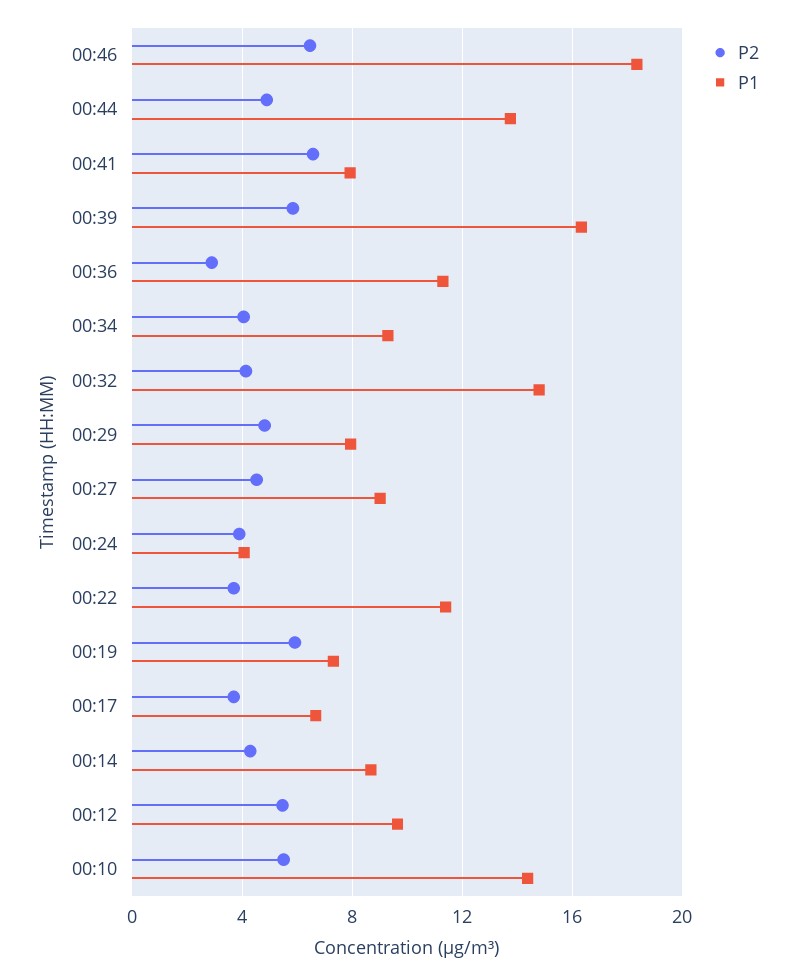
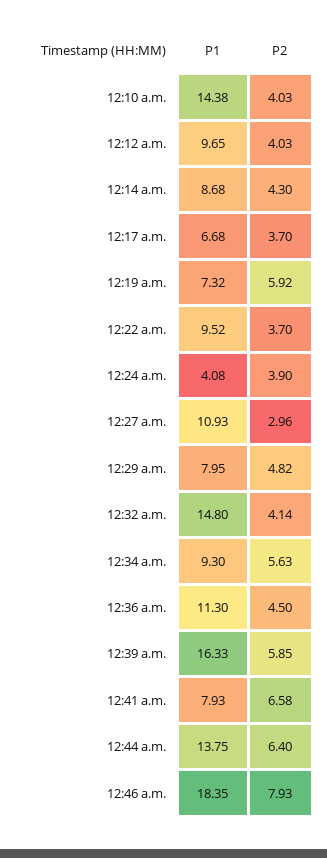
  {
    "P2": {
-     "00:46": 6.5,
+     "00:46": 7.93,
-     "00:44": 5,
+     "00:44": 6.4,
      "00:41": 6.58,
      "00:39": 5.85,
-     "00:36": 3,
+     "00:36": 4.5,
-     "00:34": 4,
+     "00:34": 5.63,
      "00:32": 4.14,
      "00:29": 4.82,
-     "00:27": 4.5,
+     "00:27": 2.96,
      "00:24": 3.9,
      "00:22": 3.7,
      "00:19": 5.92,
      "00:17": 3.7,
      "00:14": 4.3,
-     "00:12": 5.5,
+     "00:12": 4.03,
-     "00:10": 5.5
+     "00:10": 4.03
    },
    "P1": {
      "00:46": 18.35,
      "00:44": 13.75,
      "00:41": 7.93,
      "00:39": 16.33,
      "00:36": 11.3,
      "00:34": 9.3,
      "00:32": 14.8,
      "00:29": 7.95,
-     "00:27": 9,
+     "00:27": 10.93,
      "00:24": 4.08,
-     "00:22": 11.5,
+     "00:22": 9.52,
      "00:19": 7.32,
      "00:17": 6.68,
      "00:14": 8.68,
      "00:12": 9.65,
      "00:10": 14.38
    }
  }

